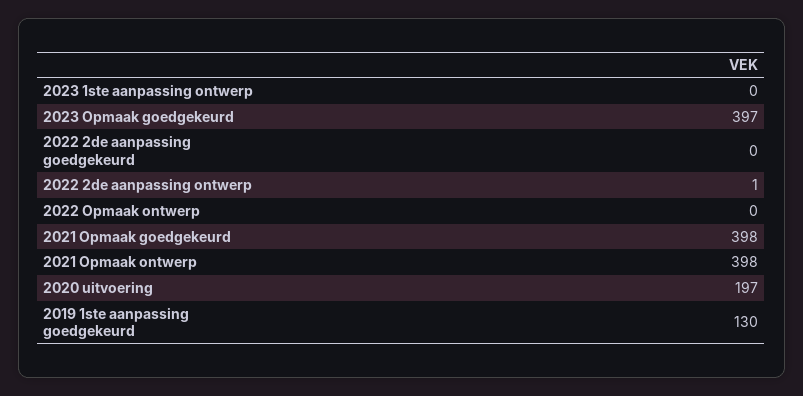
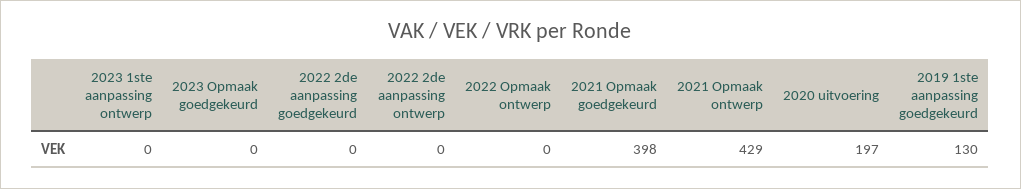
  {
    "2023 1ste aanpassing ontwerp": 0,
-   "2023 Opmaak goedgekeurd": 397,
+   "2023 Opmaak goedgekeurd": 0,
    "2022 2de aanpassing goedgekeurd": 0,
-   "2022 2de aanpassing ontwerp": 1,
+   "2022 2de aanpassing ontwerp": 0,
    "2022 Opmaak ontwerp": 0,
    "2021 Opmaak goedgekeurd": 398,
-   "2021 Opmaak ontwerp": 398,
+   "2021 Opmaak ontwerp": 429,
    "2020 uitvoering": 197,
    "2019 1ste aanpassing goedgekeurd": 130
  }

